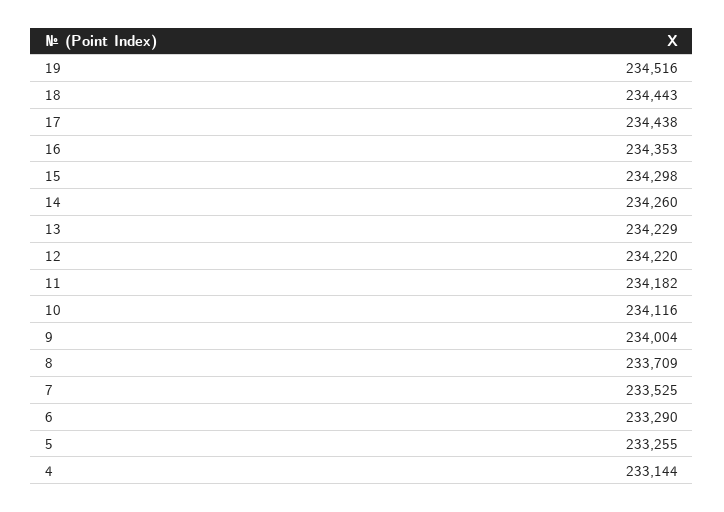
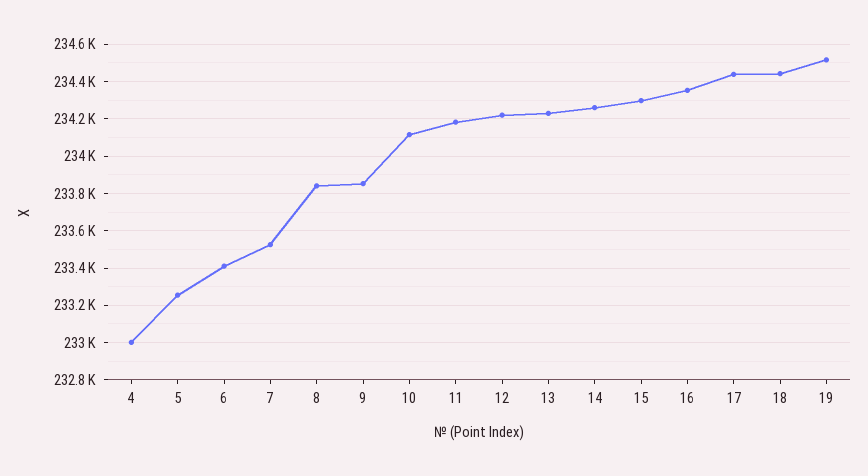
  {
    "19": 234516,
    "18": 234443,
    "17": 234438,
    "16": 234353,
    "15": 234298,
    "14": 234260,
    "13": 234229,
    "12": 234220,
    "11": 234182,
    "10": 234116,
-   "9": 234004,
+   "9": 233850,
-   "8": 233709,
+   "8": 233850,
    "7": 233525,
-   "6": 233290,
+   "6": 233400,
    "5": 233255,
-   "4": 233144
+   "4": 233000
  }

